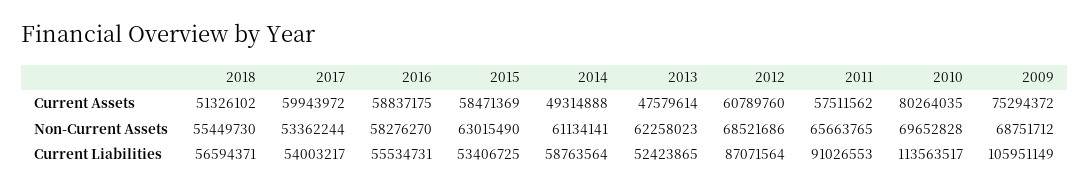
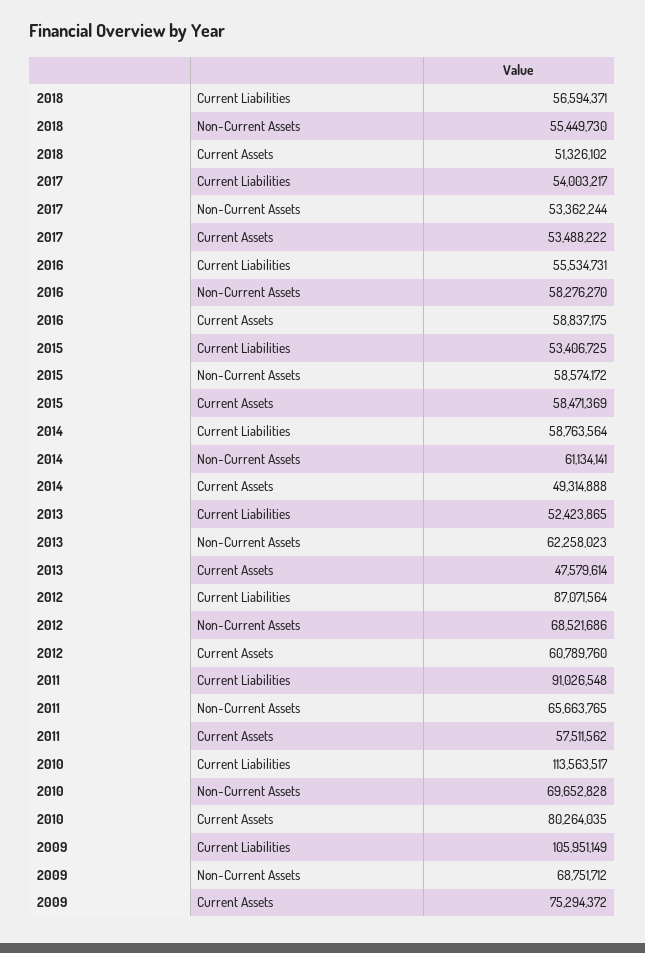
  {
    "2018": {
      "Current Assets": 51326102,
      "Non-Current Assets": 55449730,
      "Current Liabilities": 56594371
    },
    "2017": {
-     "Current Assets": 59943972,
+     "Current Assets": 53488222,
      "Non-Current Assets": 53362244,
      "Current Liabilities": 54003217
    },
    "2016": {
      "Current Assets": 58837175,
      "Non-Current Assets": 58276270,
      "Current Liabilities": 55534731
    },
    "2015": {
      "Current Assets": 58471369,
-     "Non-Current Assets": 63015490,
+     "Non-Current Assets": 58574172,
      "Current Liabilities": 53406725
    },
    "2014": {
      "Current Assets": 49314888,
      "Non-Current Assets": 61134141,
      "Current Liabilities": 58763564
    },
    "2013": {
      "Current Assets": 47579614,
      "Non-Current Assets": 62258023,
      "Current Liabilities": 52423865
    },
    "2012": {
      "Current Assets": 60789760,
      "Non-Current Assets": 68521686,
      "Current Liabilities": 87071564
    },
    "2011": {
      "Current Assets": 57511562,
      "Non-Current Assets": 65663765,
-     "Current Liabilities": 91026553
+     "Current Liabilities": 91026548
    },
    "2010": {
      "Current Assets": 80264035,
      "Non-Current Assets": 69652828,
      "Current Liabilities": 113563517
    },
    "2009": {
      "Current Assets": 75294372,
      "Non-Current Assets": 68751712,
      "Current Liabilities": 105951149
    }
  }

